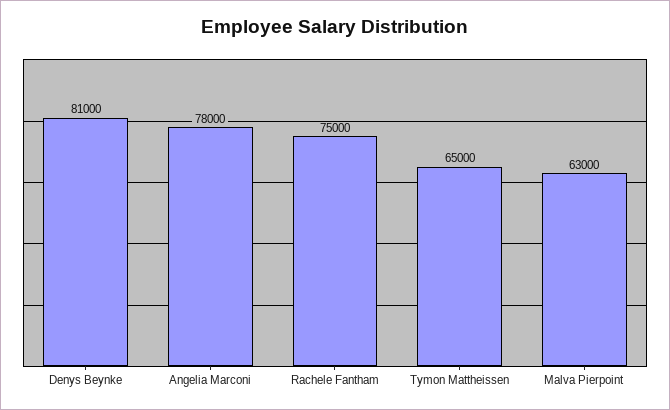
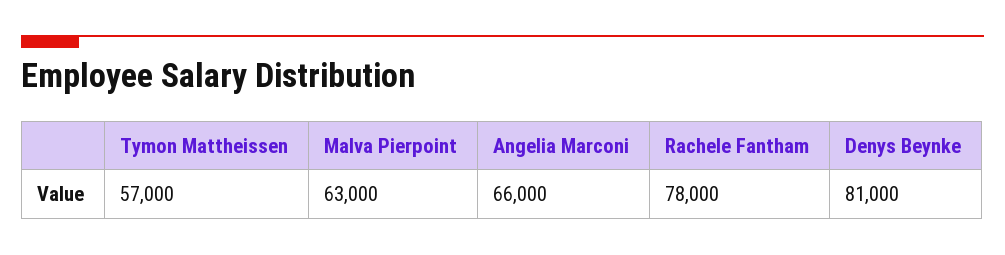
  {
    "Denys Beynke": 81000,
-   "Angelia Marconi": 78000,
+   "Angelia Marconi": 66000,
-   "Rachele Fantham": 75000,
+   "Rachele Fantham": 78000,
-   "Tymon Mattheissen": 65000,
+   "Tymon Mattheissen": 57000,
    "Malva Pierpoint": 63000
  }

